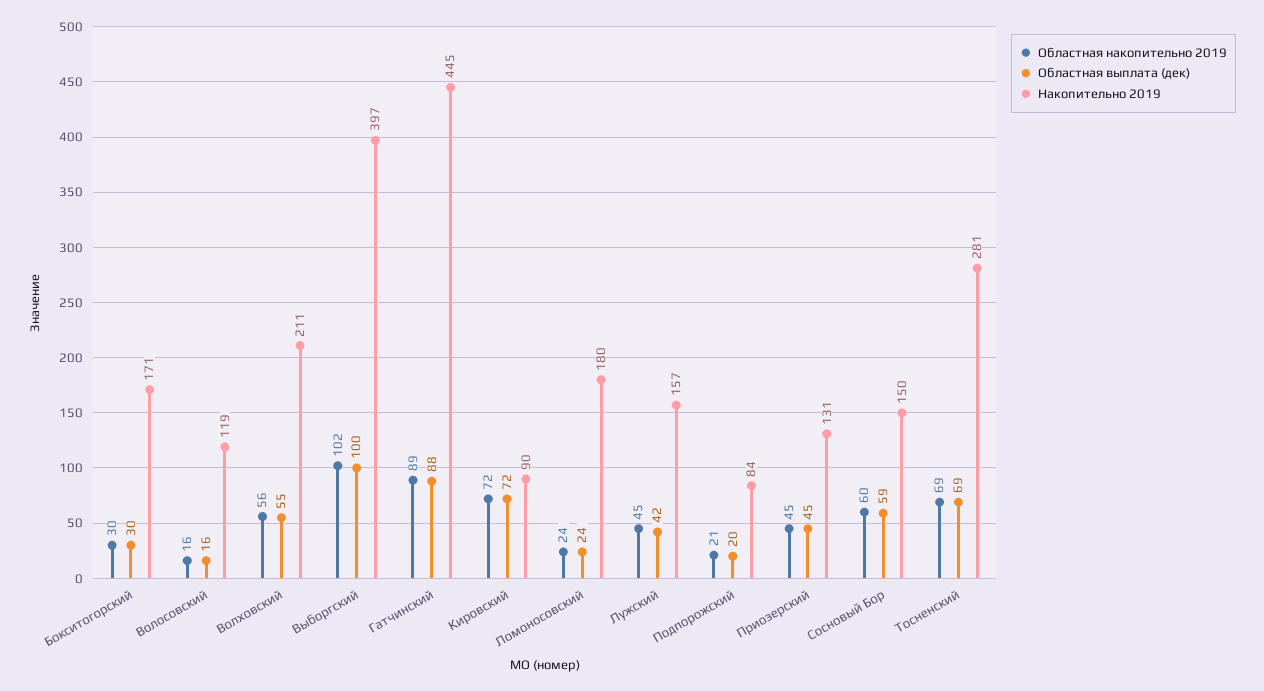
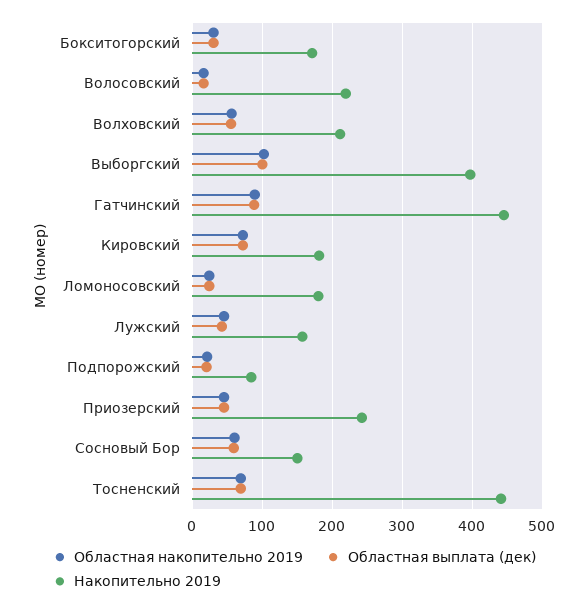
  {
    "Областная накопительно 2019": {
      "Бокситогорский": 30,
      "Волосовский": 16,
      "Волховский": 56,
      "Выборгский": 102,
      "Гатчинский": 89,
      "Кировский": 72,
      "Ломоносовский": 24,
      "Лужский": 45,
      "Подпорожский": 21,
      "Приозерский": 45,
      "Сосновый Бор": 60,
      "Тосненский": 69
    },
    "Областная выплата (дек)": {
      "Бокситогорский": 30,
      "Волосовский": 16,
      "Волховский": 55,
      "Выборгский": 100,
      "Гатчинский": 88,
      "Кировский": 72,
      "Ломоносовский": 24,
      "Лужский": 42,
      "Подпорожский": 20,
      "Приозерский": 45,
      "Сосновый Бор": 59,
      "Тосненский": 69
    },
    "Накопительно 2019": {
      "Бокситогорский": 171,
-     "Волосовский": 119,
+     "Волосовский": 220,
      "Волховский": 211,
      "Выборгский": 397,
      "Гатчинский": 445,
-     "Кировский": 90,
+     "Кировский": 180,
      "Ломоносовский": 180,
      "Лужский": 157,
      "Подпорожский": 84,
-     "Приозерский": 131,
+     "Приозерский": 240,
      "Сосновый Бор": 150,
-     "Тосненский": 281
+     "Тосненский": 440
    }
  }

